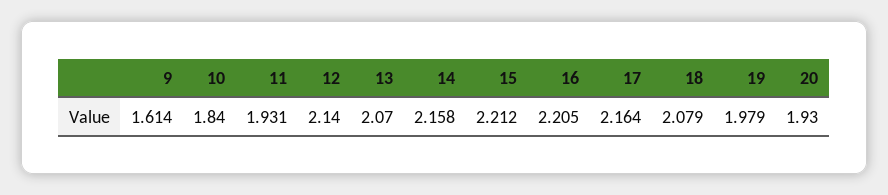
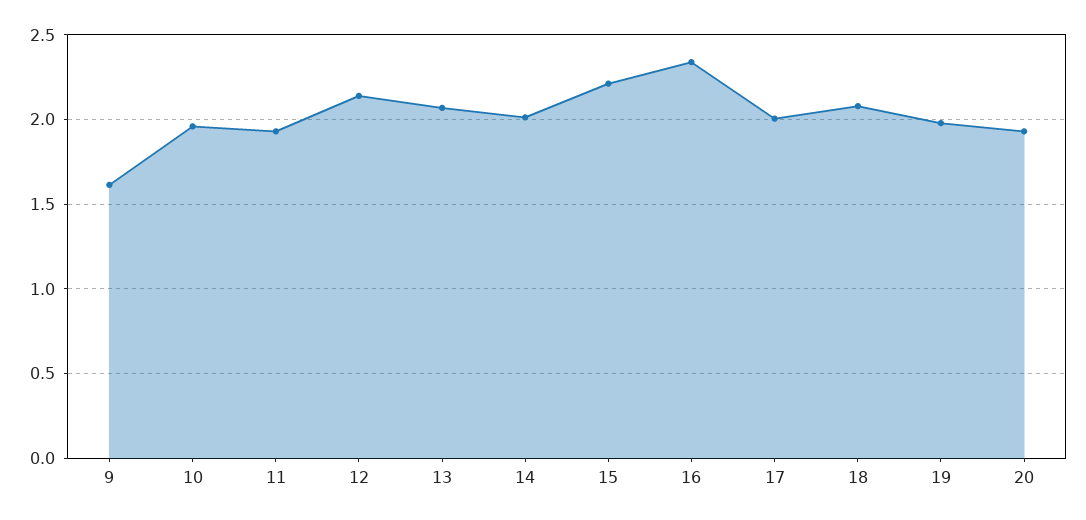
  {
    "9": 1.614,
-   "10": 1.84,
+   "10": 1.95,
    "11": 1.931,
    "12": 2.14,
    "13": 2.07,
-   "14": 2.158,
+   "14": 2,
    "15": 2.212,
-   "16": 2.205,
+   "16": 2.35,
-   "17": 2.164,
+   "17": 2,
    "18": 2.079,
    "19": 1.979,
    "20": 1.93
  }

